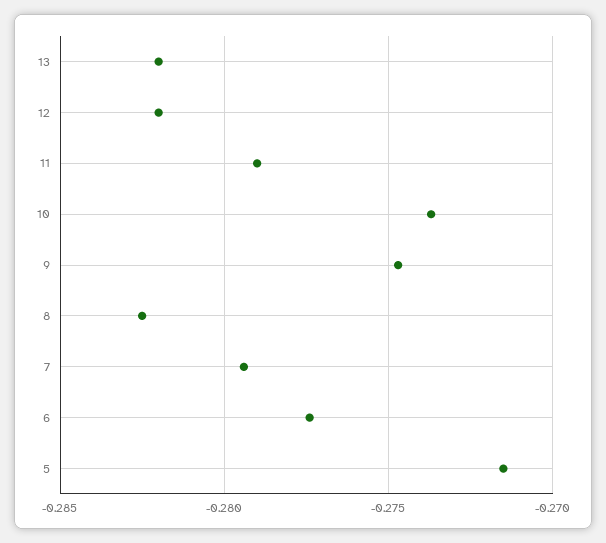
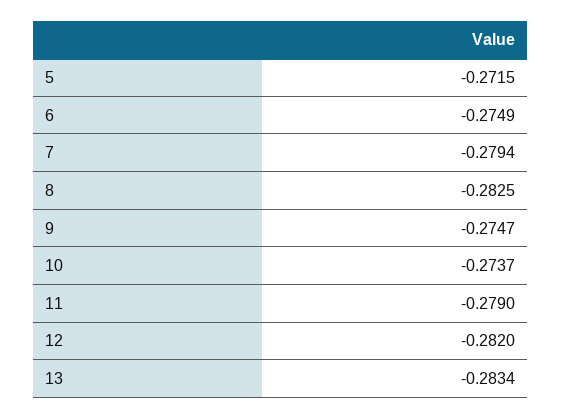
  {
-   "13": -0.282,
+   "13": -0.2834,
    "12": -0.282,
    "11": -0.279,
    "10": -0.2737,
    "9": -0.2747,
    "8": -0.2825,
    "7": -0.2794,
-   "6": -0.2775,
+   "6": -0.2749,
    "5": -0.2715
  }

